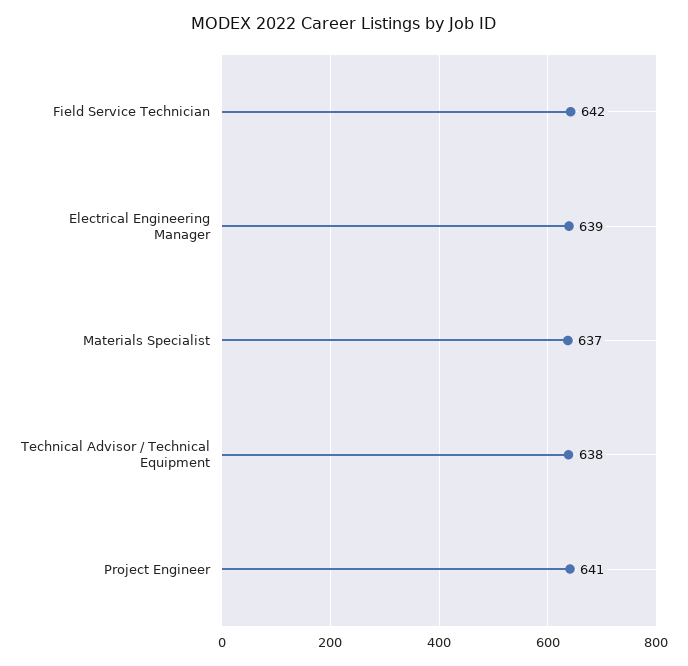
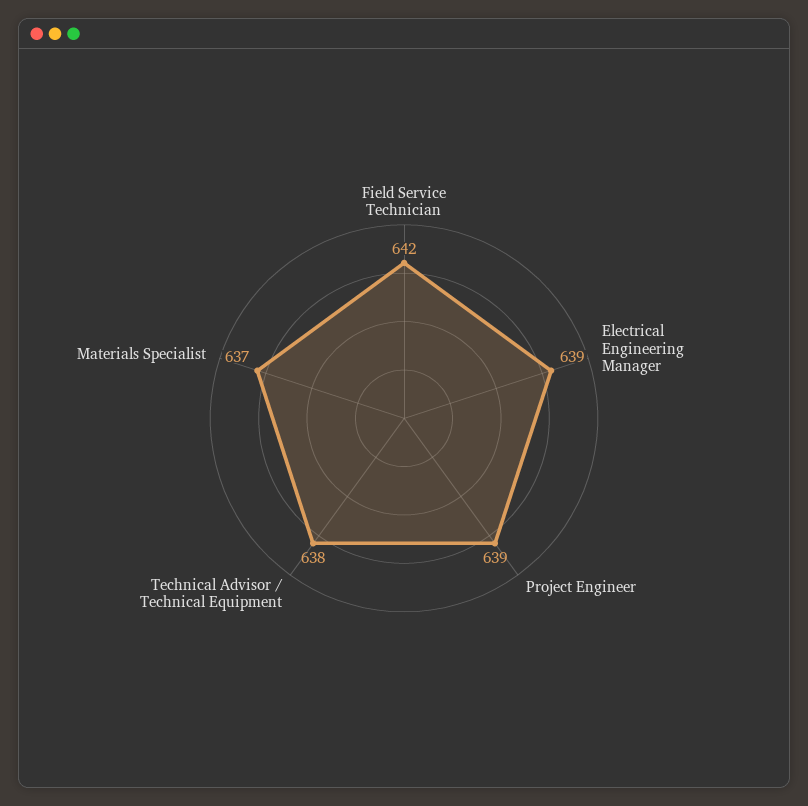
  {
    "Field Service Technician": 642,
    "Electrical Engineering Manager": 639,
    "Materials Specialist": 637,
    "Technical Advisor / Technical Equipment": 638,
-   "Project Engineer": 641
+   "Project Engineer": 639
  }

